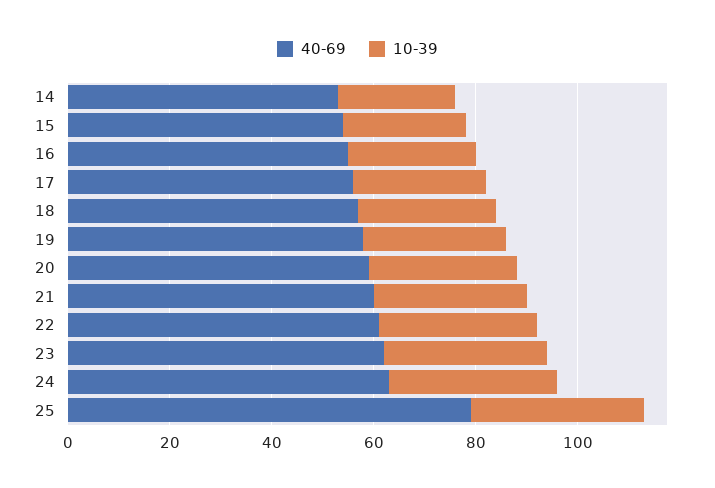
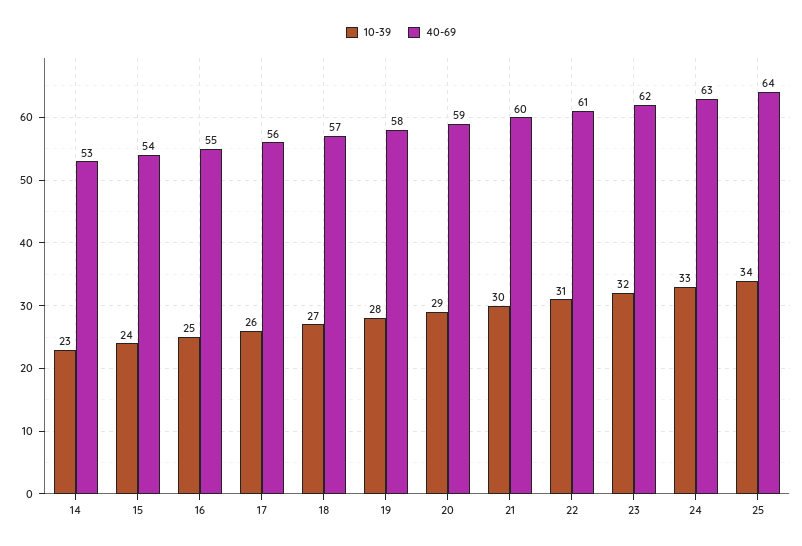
  {
    "40-69": {
      "14": 53,
      "15": 54,
      "16": 55,
      "17": 56,
      "18": 57,
      "19": 58,
      "20": 59,
      "21": 60,
      "22": 61,
      "23": 62,
      "24": 63,
-     "25": 80
+     "25": 64
    },
    "10-39": {
      "14": 23,
      "15": 24,
      "16": 25,
      "17": 26,
      "18": 27,
      "19": 28,
      "20": 29,
      "21": 30,
      "22": 31,
      "23": 32,
      "24": 33,
      "25": 34
    }
  }

